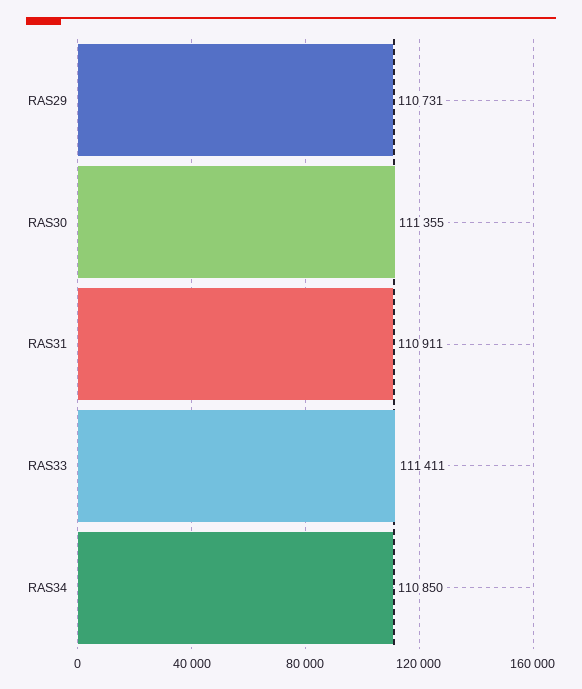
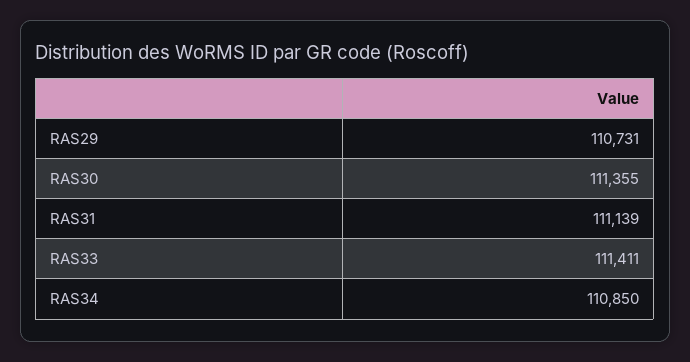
  {
    "RAS29": 110731,
    "RAS30": 111355,
-   "RAS31": 110911,
+   "RAS31": 111139,
    "RAS33": 111411,
    "RAS34": 110850
  }

